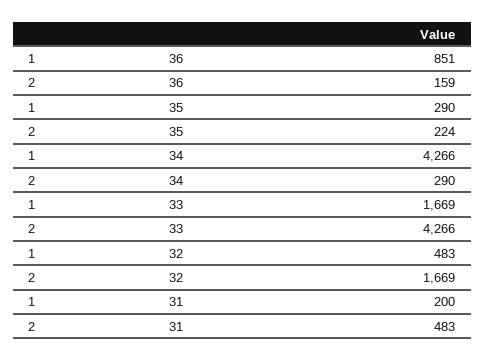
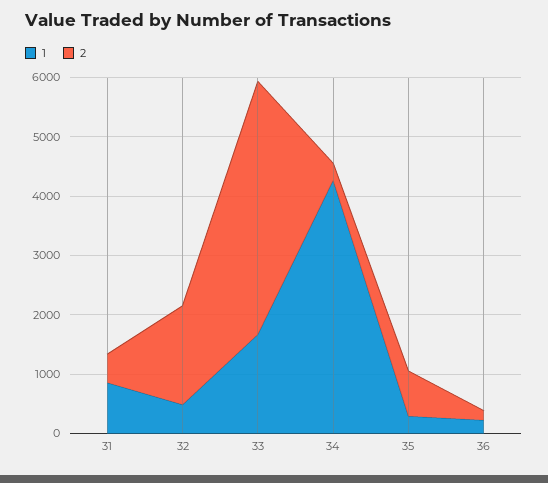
  {
    "1": {
-     "36": 851,
+     "36": 200,
      "35": 290,
      "34": 4266,
      "33": 1669,
      "32": 483,
-     "31": 200
+     "31": 800
    },
    "2": {
      "36": 159,
-     "35": 224,
+     "35": 800,
      "34": 290,
      "33": 4266,
      "32": 1669,
      "31": 483
    }
  }

